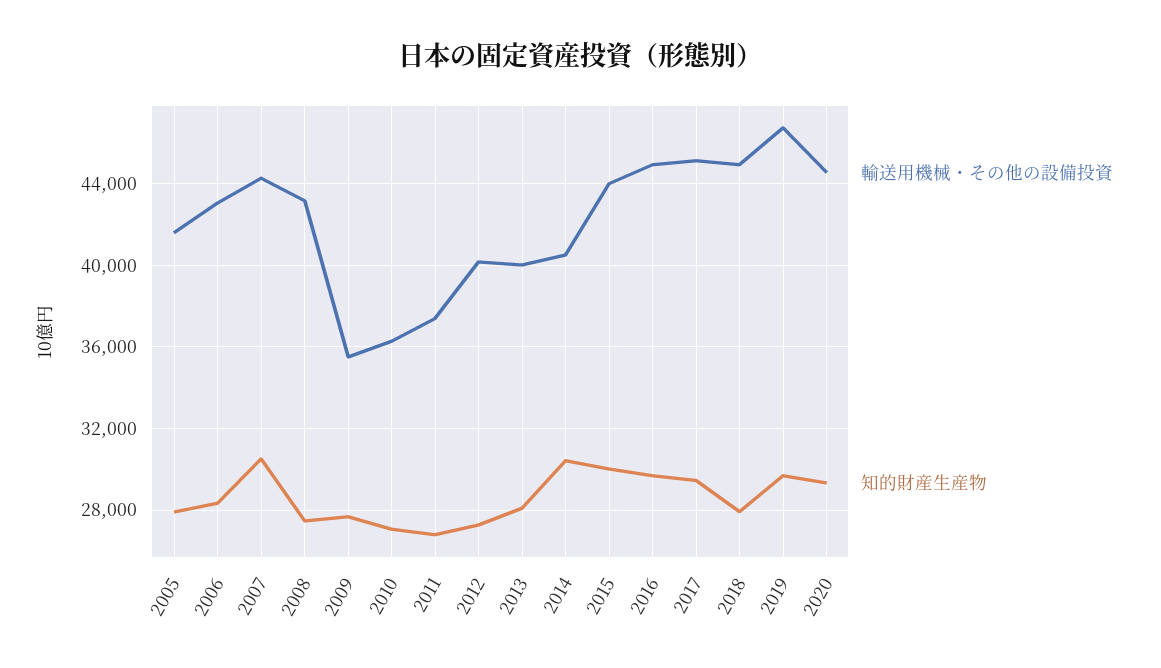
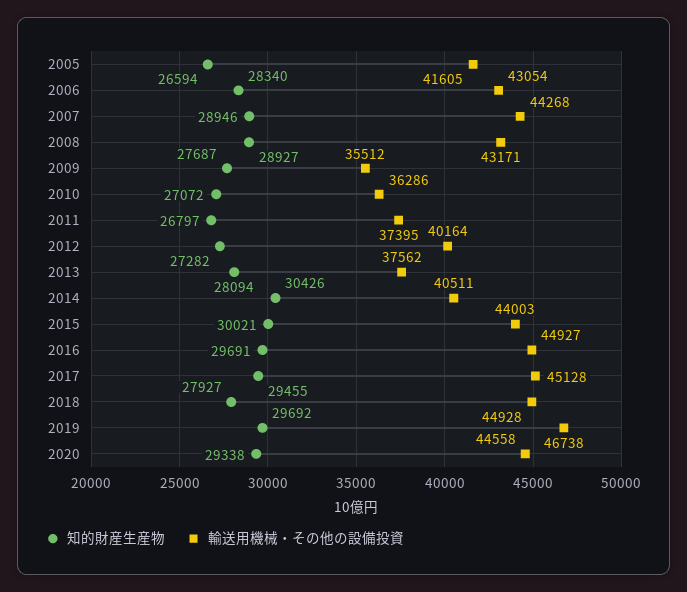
  {
    "輸送用機械・その他の設備投資": {
      "2005": 41605,
      "2006": 43054,
      "2007": 44268,
      "2008": 43171,
      "2009": 35512,
      "2010": 36286,
      "2011": 37395,
      "2012": 40164,
-     "2013": 40000,
+     "2013": 37562,
      "2014": 40511,
      "2015": 44003,
      "2016": 44927,
      "2017": 45128,
      "2018": 44928,
      "2019": 46738,
      "2020": 44558
    },
    "知的財産生産物": {
-     "2005": 28000,
+     "2005": 26594,
      "2006": 28340,
-     "2007": 30500,
+     "2007": 28946,
-     "2008": 27500,
+     "2008": 28927,
      "2009": 27687,
      "2010": 27072,
      "2011": 26797,
      "2012": 27282,
      "2013": 28094,
      "2014": 30426,
      "2015": 30021,
      "2016": 29691,
      "2017": 29455,
      "2018": 27927,
      "2019": 29692,
      "2020": 29338
    }
  }

